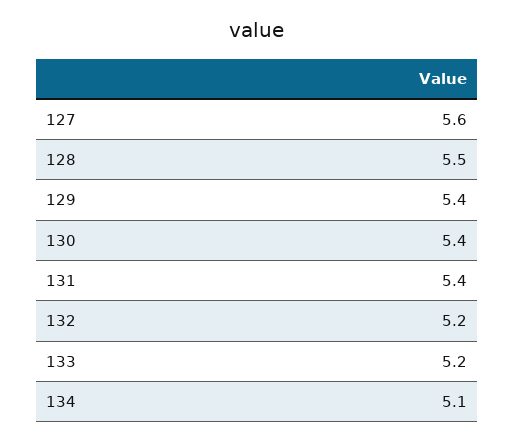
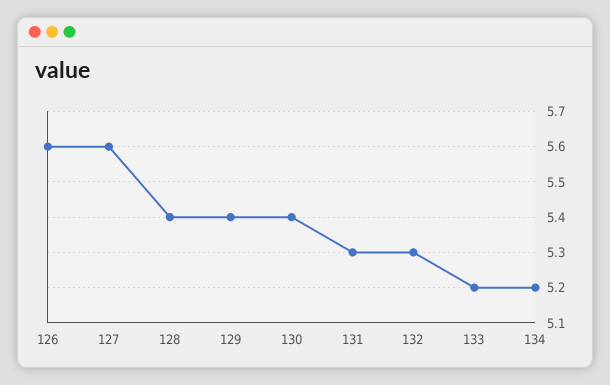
  {
    "127": 5.6,
-   "128": 5.5,
+   "128": 5.4,
    "129": 5.4,
    "130": 5.4,
-   "131": 5.4,
+   "131": 5.3,
-   "132": 5.2,
+   "132": 5.3,
    "133": 5.2,
-   "134": 5.1
+   "134": 5.2,
+   "126": 5.6
  }

